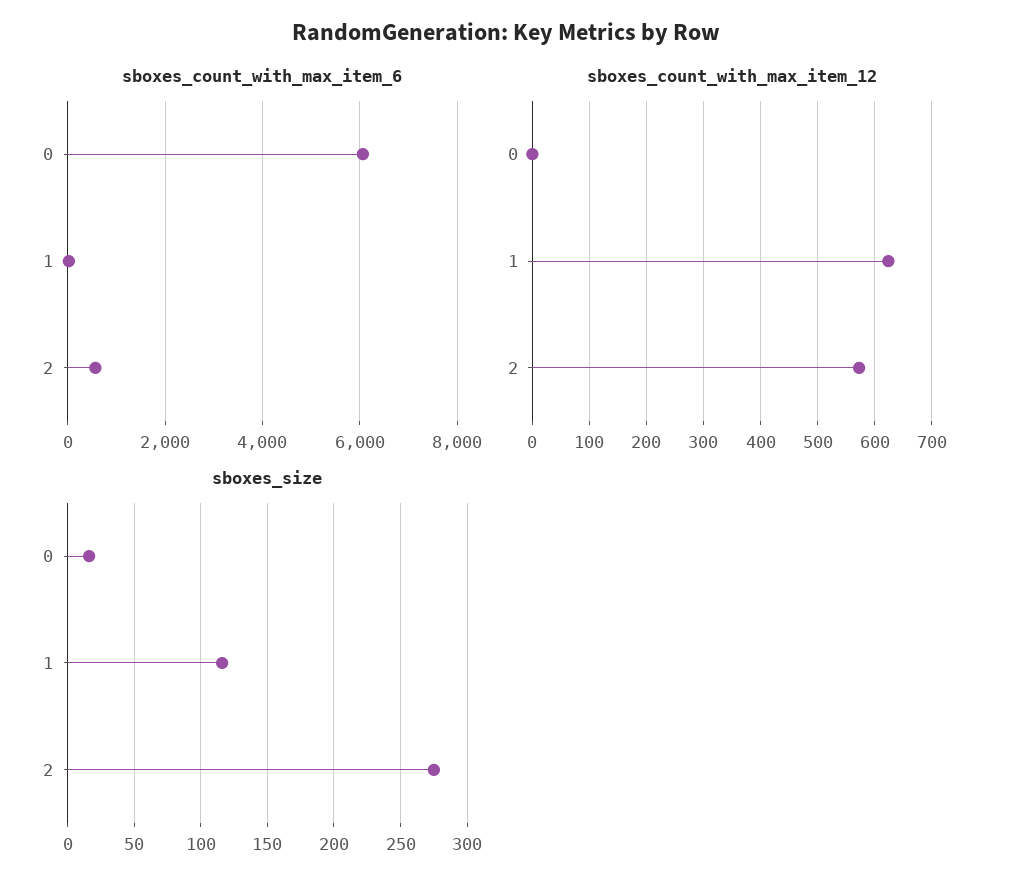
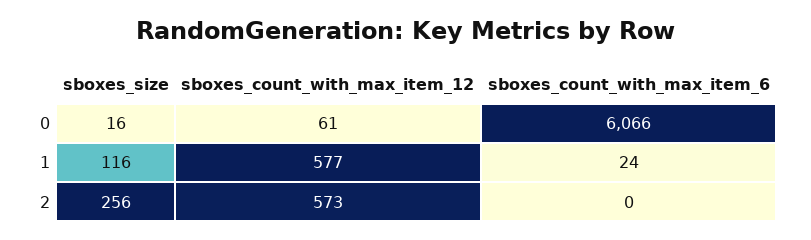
  {
    "sboxes_count_with_max_item_6": {
      "0": 6066,
      "1": 24,
-     "2": 600
+     "2": 0
    },
    "sboxes_count_with_max_item_12": {
-     "0": 0,
+     "0": 61,
-     "1": 620,
+     "1": 577,
      "2": 573
    },
    "sboxes_size": {
      "0": 16,
      "1": 116,
-     "2": 275
+     "2": 256
    }
  }

